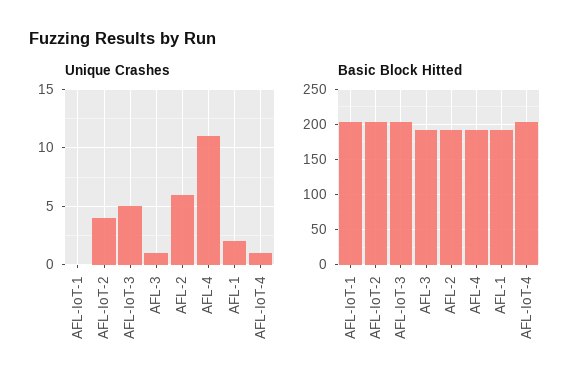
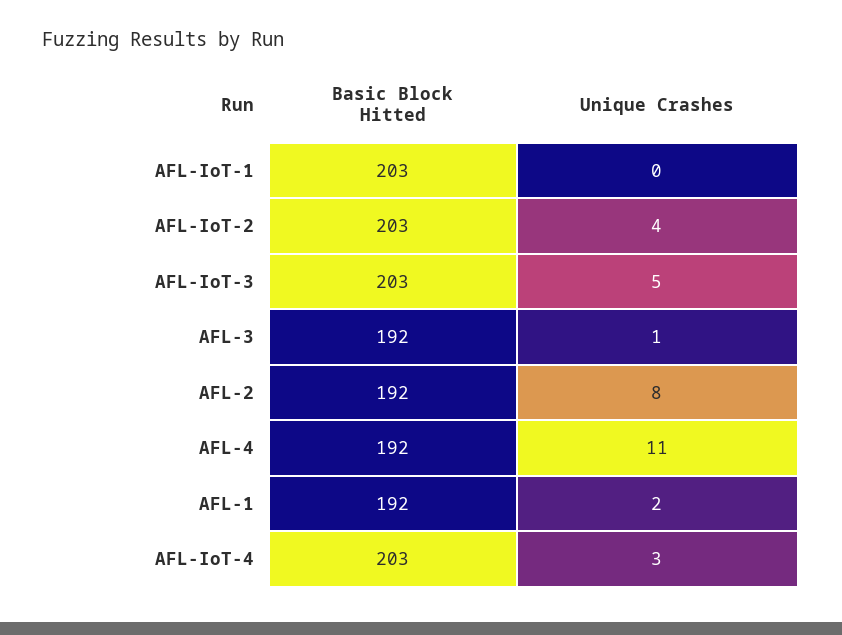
  {
    "Unique Crashes": {
      "AFL-IoT-1": 0,
      "AFL-IoT-2": 4,
      "AFL-IoT-3": 5,
      "AFL-3": 1,
-     "AFL-2": 6,
+     "AFL-2": 8,
      "AFL-4": 11,
      "AFL-1": 2,
-     "AFL-IoT-4": 1
+     "AFL-IoT-4": 3
    },
    "Basic Block Hitted": {
      "AFL-IoT-1": 203,
      "AFL-IoT-2": 203,
      "AFL-IoT-3": 203,
      "AFL-3": 192,
      "AFL-2": 192,
      "AFL-4": 192,
      "AFL-1": 192,
      "AFL-IoT-4": 203
    }
  }

